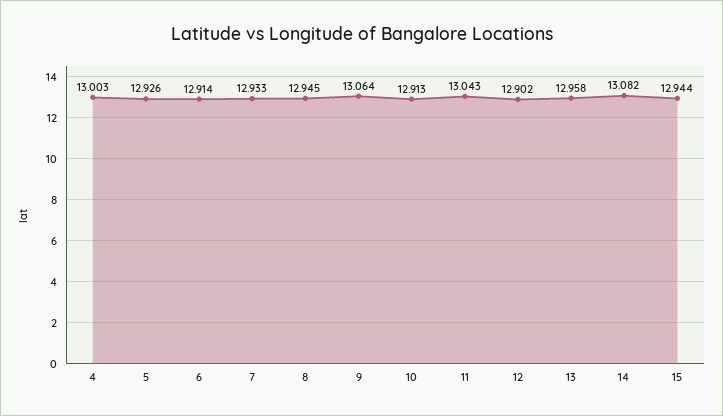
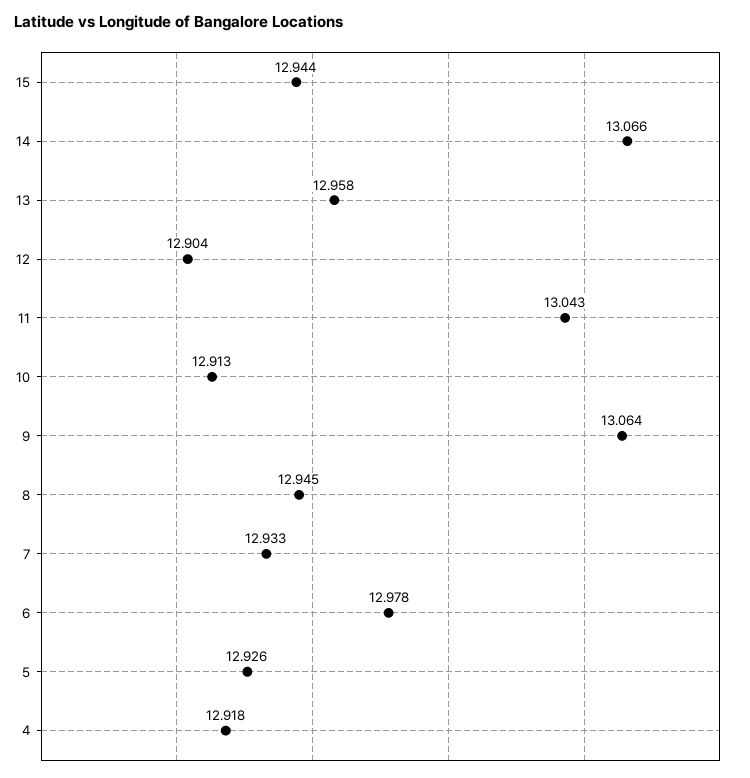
  {
-   "4": 13.003,
+   "4": 12.918,
    "5": 12.926,
-   "6": 12.914,
+   "6": 12.978,
    "7": 12.933,
    "8": 12.945,
    "9": 13.064,
    "10": 12.913,
    "11": 13.043,
-   "12": 12.902,
+   "12": 12.904,
    "13": 12.958,
-   "14": 13.082,
+   "14": 13.066,
    "15": 12.944
  }

